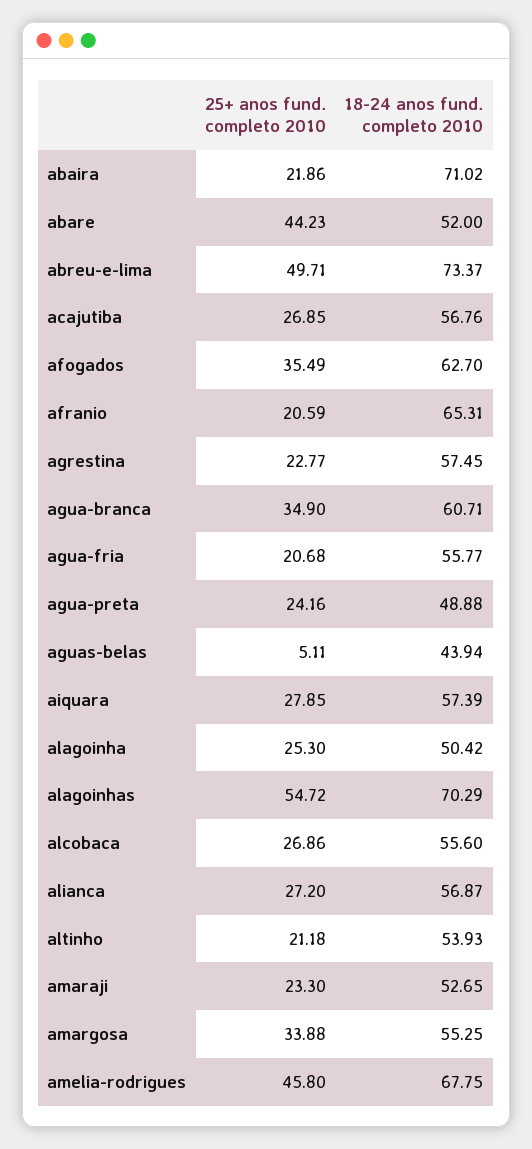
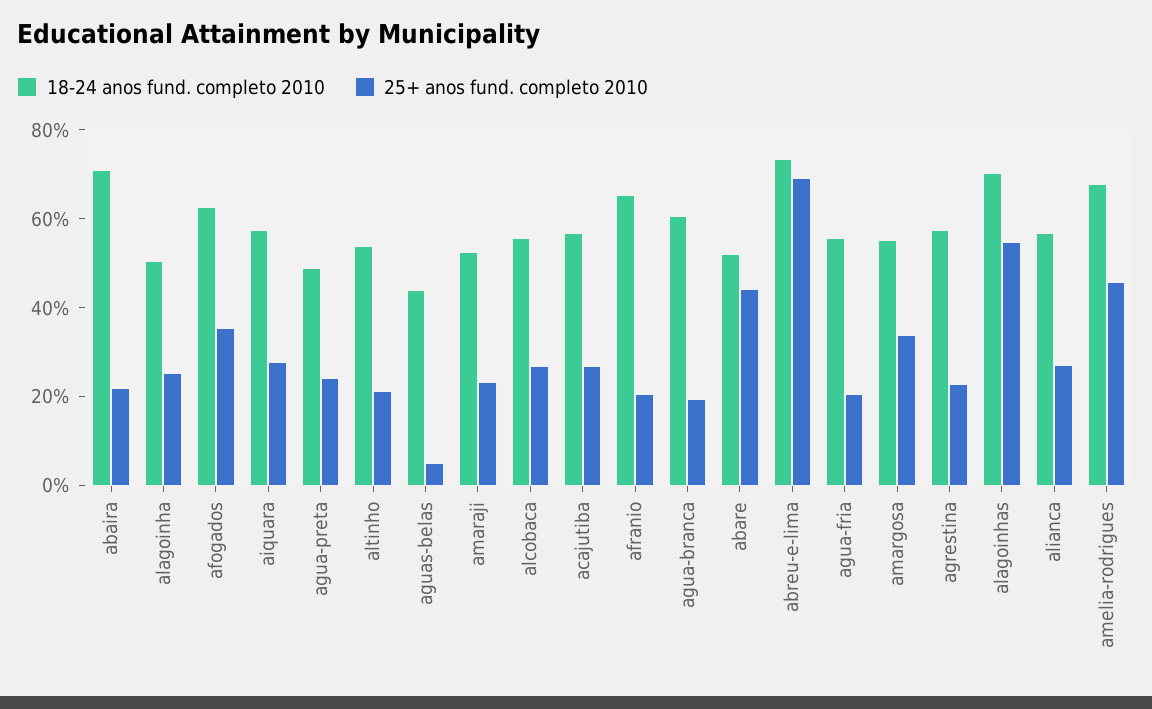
  {
    "25+ anos fund. completo 2010": {
      "abaira": 21.86,
      "abare": 44.23,
-     "abreu-e-lima": 49.71,
+     "abreu-e-lima": 70,
      "acajutiba": 26.85,
      "afogados": 35.49,
      "afranio": 20.59,
      "agrestina": 22.77,
-     "agua-branca": 34.9,
+     "agua-branca": 20,
      "agua-fria": 20.68,
      "agua-preta": 24.16,
      "aguas-belas": 5.11,
      "aiquara": 27.85,
      "alagoinha": 25.3,
      "alagoinhas": 54.72,
      "alcobaca": 26.86,
      "alianca": 27.2,
      "altinho": 21.18,
      "amaraji": 23.3,
      "amargosa": 33.88,
      "amelia-rodrigues": 45.8
    },
    "18-24 anos fund. completo 2010": {
      "abaira": 71.02,
      "abare": 52,
      "abreu-e-lima": 73.37,
      "acajutiba": 56.76,
      "afogados": 62.7,
      "afranio": 65.31,
      "agrestina": 57.45,
      "agua-branca": 60.71,
      "agua-fria": 55.77,
      "agua-preta": 48.88,
      "aguas-belas": 43.94,
      "aiquara": 57.39,
      "alagoinha": 50.42,
      "alagoinhas": 70.29,
      "alcobaca": 55.6,
      "alianca": 56.87,
      "altinho": 53.93,
      "amaraji": 52.65,
      "amargosa": 55.25,
      "amelia-rodrigues": 67.75
    }
  }

